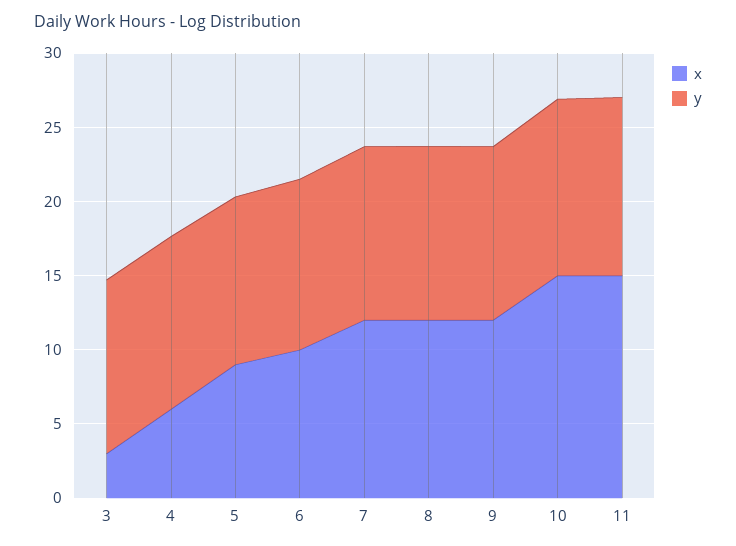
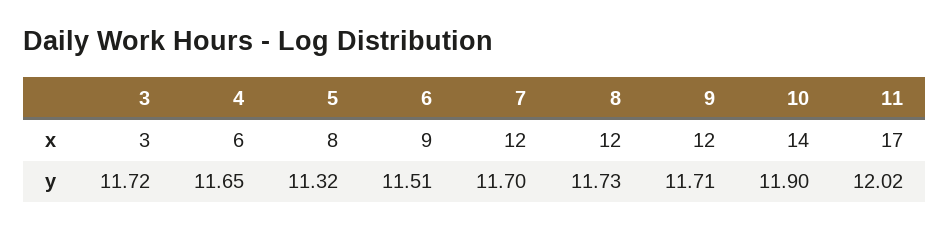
  {
    "x": {
      "3": 3,
      "4": 6,
-     "5": 9,
+     "5": 8,
-     "6": 10,
+     "6": 9,
      "7": 12,
      "8": 12,
      "9": 12,
-     "10": 15,
+     "10": 14,
-     "11": 15
+     "11": 17
    },
    "y": {
      "3": 11.72,
      "4": 11.65,
      "5": 11.32,
      "6": 11.51,
      "7": 11.7,
      "8": 11.73,
      "9": 11.71,
      "10": 11.9,
      "11": 12.02
    }
  }

